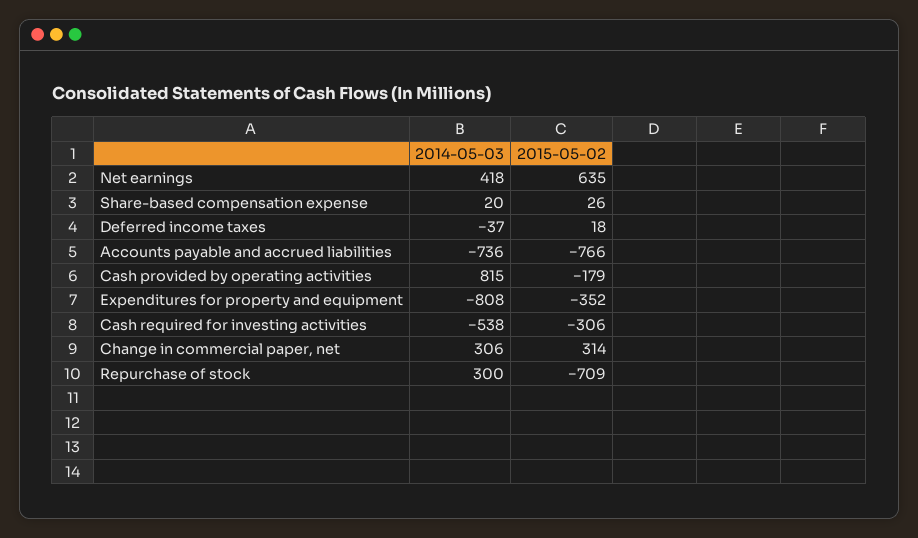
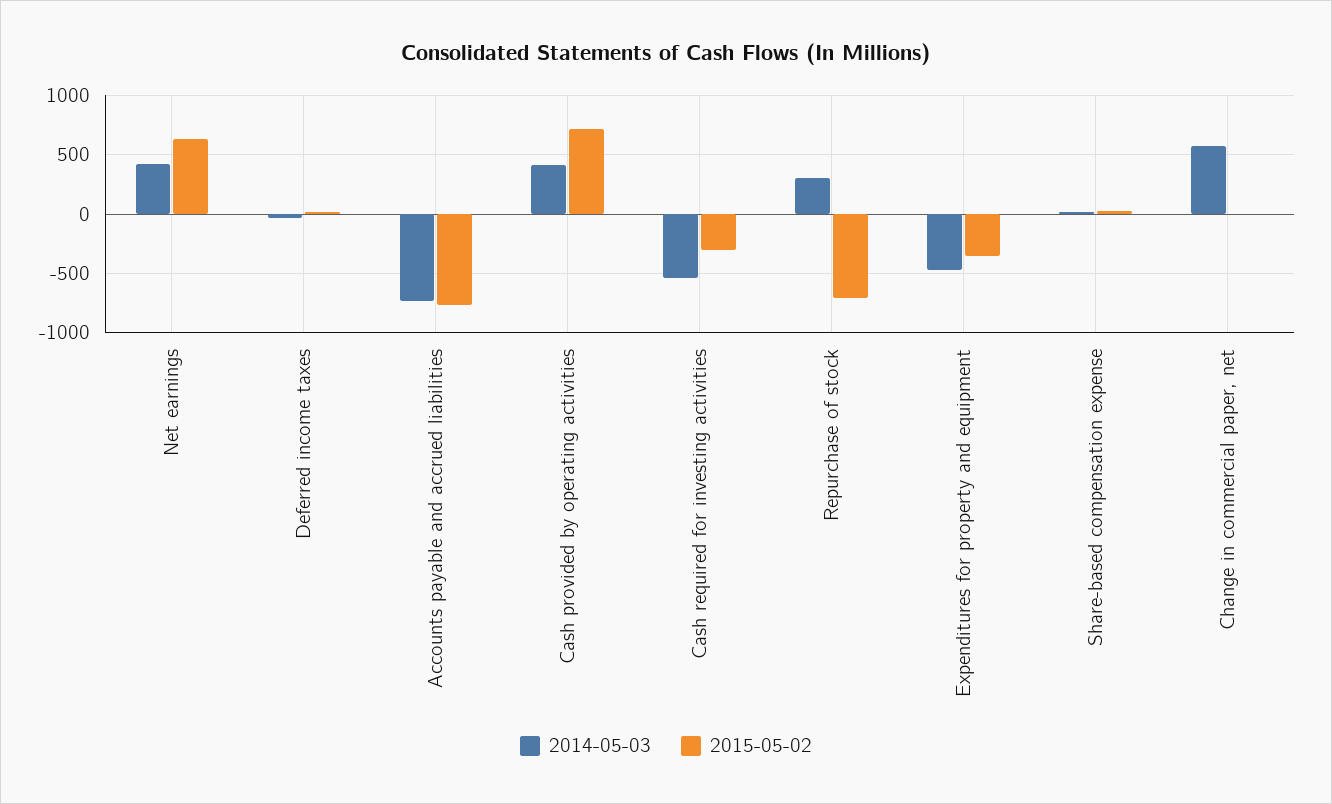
  {
    "2014-05-03": {
      "Net earnings": 418,
      "Share-based compensation expense": 20,
      "Deferred income taxes": -37,
      "Accounts payable and accrued liabilities": -736,
-     "Cash provided by operating activities": 815,
+     "Cash provided by operating activities": 400,
-     "Expenditures for property and equipment": -808,
+     "Expenditures for property and equipment": -500,
      "Cash required for investing activities": -538,
-     "Change in commercial paper, net": 306,
+     "Change in commercial paper, net": 600,
      "Repurchase of stock": 300
    },
    "2015-05-02": {
      "Net earnings": 635,
      "Share-based compensation expense": 26,
      "Deferred income taxes": 18,
      "Accounts payable and accrued liabilities": -766,
-     "Cash provided by operating activities": -179,
+     "Cash provided by operating activities": 700,
      "Expenditures for property and equipment": -352,
      "Cash required for investing activities": -306,
-     "Change in commercial paper, net": 314,
+     "Change in commercial paper, net": 0,
      "Repurchase of stock": -709
    }
  }

